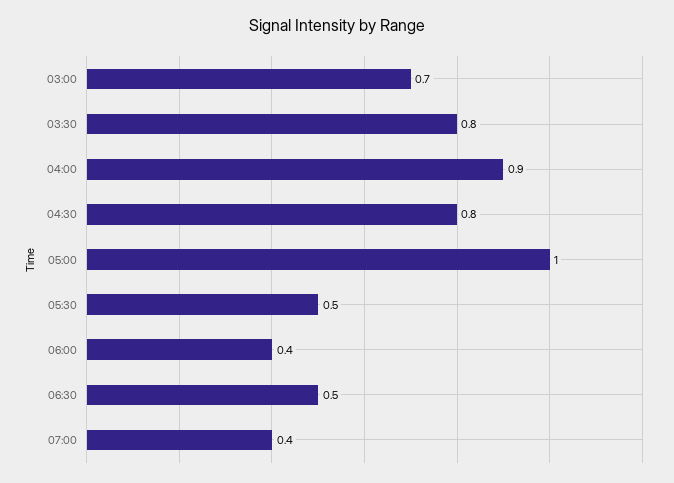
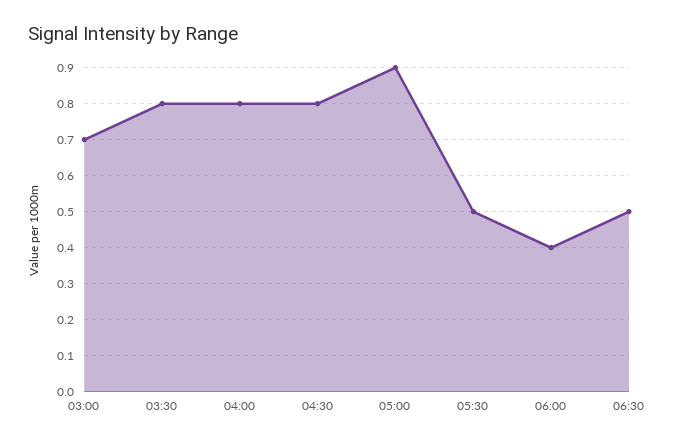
  {
    "03:00": 0.7,
    "03:30": 0.8,
-   "04:00": 0.9,
+   "04:00": 0.8,
    "04:30": 0.8,
-   "05:00": 1,
+   "05:00": 0.9,
    "05:30": 0.5,
    "06:00": 0.4,
-   "06:30": 0.5,
+   "06:30": 0.5
-   "07:00": 0.4
  }

